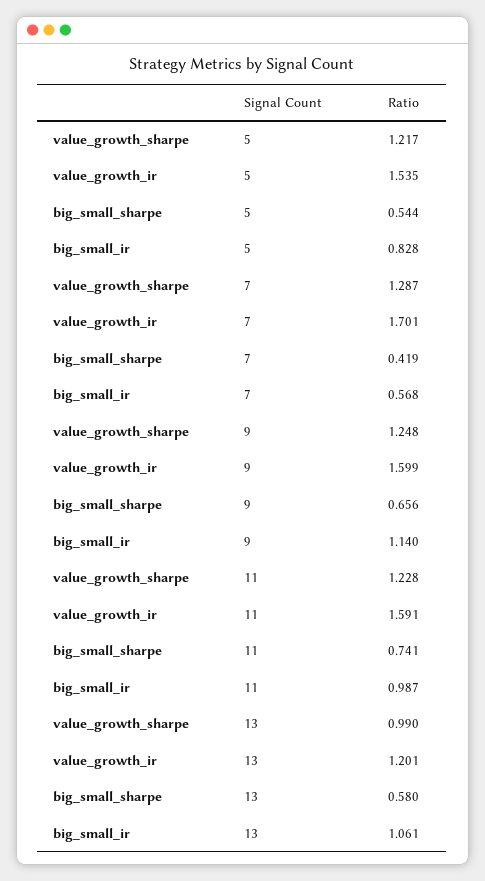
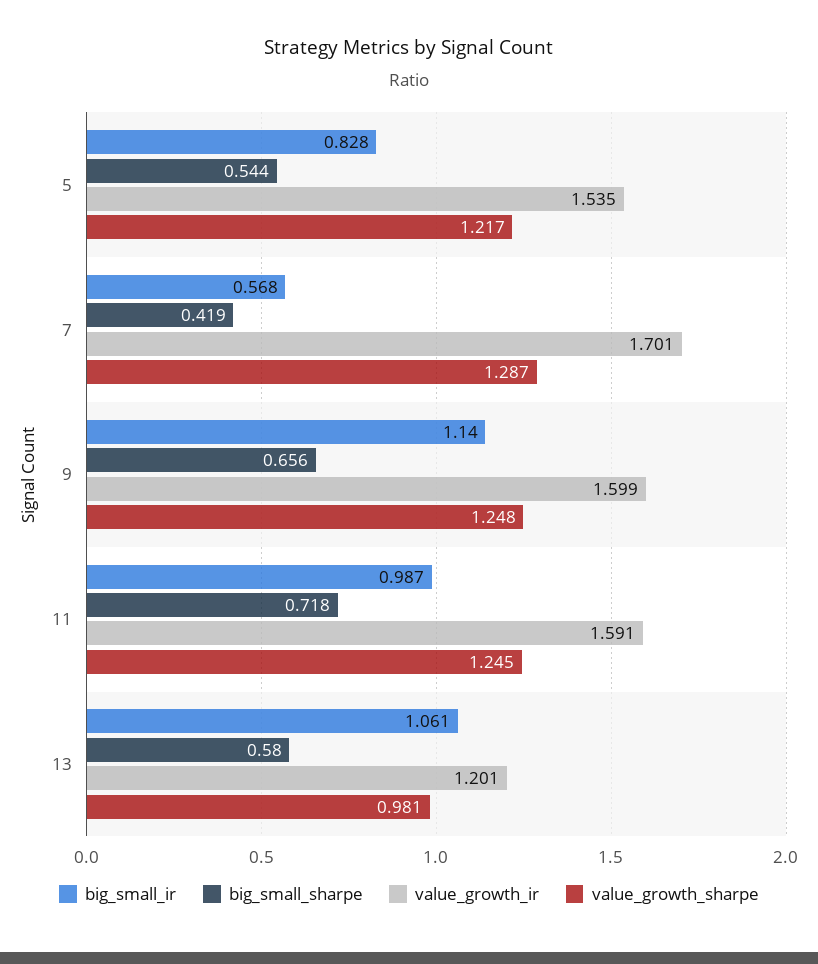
  {
    "value_growth_sharpe": {
      "5": 1.217,
      "7": 1.287,
      "9": 1.248,
-     "11": 1.228,
+     "11": 1.245,
-     "13": 0.99
+     "13": 0.981
    },
    "value_growth_ir": {
      "5": 1.535,
      "7": 1.701,
      "9": 1.599,
      "11": 1.591,
      "13": 1.201
    },
    "big_small_sharpe": {
      "5": 0.544,
      "7": 0.419,
      "9": 0.656,
-     "11": 0.741,
+     "11": 0.718,
      "13": 0.58
    },
    "big_small_ir": {
      "5": 0.828,
      "7": 0.568,
      "9": 1.14,
      "11": 0.987,
      "13": 1.061
    }
  }

